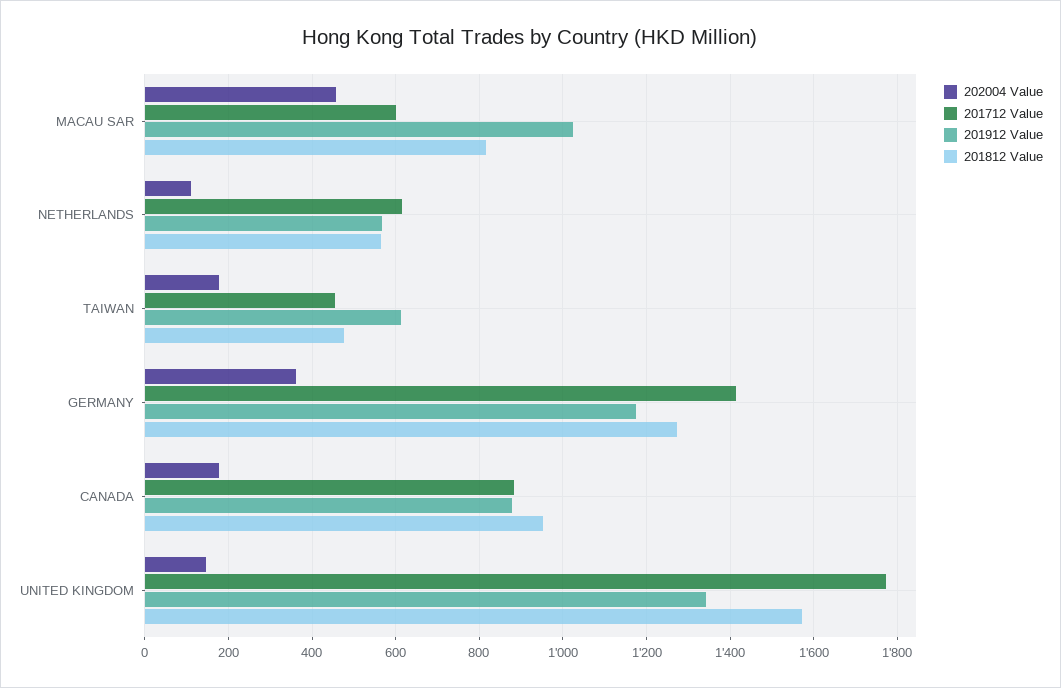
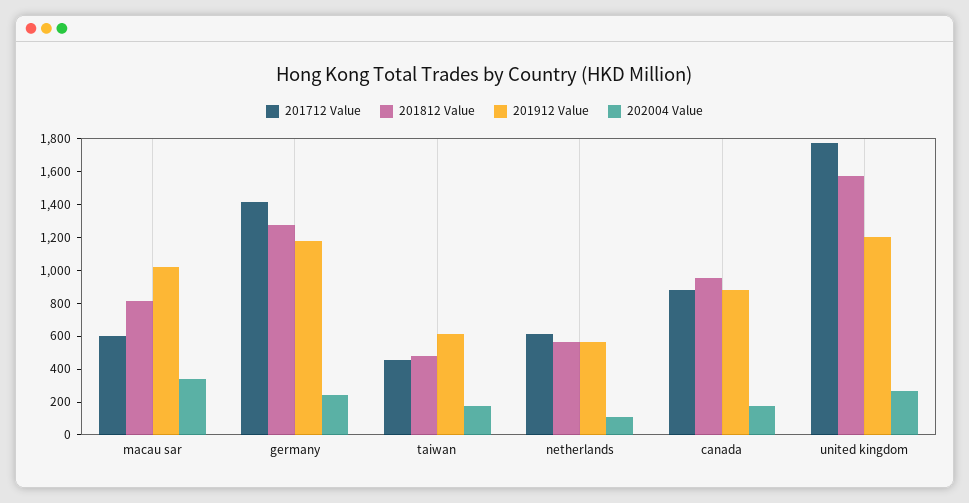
  {
    "202004 Value": {
-     "MACAU SAR": 460,
+     "MACAU SAR": 350,
      "NETHERLANDS": 120,
      "TAIWAN": 180,
-     "GERMANY": 360,
+     "GERMANY": 250,
      "CANADA": 180,
-     "UNITED KINGDOM": 140
+     "UNITED KINGDOM": 250
    },
    "201712 Value": {
      "MACAU SAR": 600,
      "NETHERLANDS": 620,
      "TAIWAN": 460,
      "GERMANY": 1420,
      "CANADA": 880,
      "UNITED KINGDOM": 1780
    },
    "201912 Value": {
      "MACAU SAR": 1020,
      "NETHERLANDS": 560,
      "TAIWAN": 620,
      "GERMANY": 1180,
      "CANADA": 880,
-     "UNITED KINGDOM": 1340
+     "UNITED KINGDOM": 1200
    },
    "201812 Value": {
      "MACAU SAR": 820,
      "NETHERLANDS": 560,
      "TAIWAN": 480,
      "GERMANY": 1280,
      "CANADA": 960,
      "UNITED KINGDOM": 1580
    }
  }

